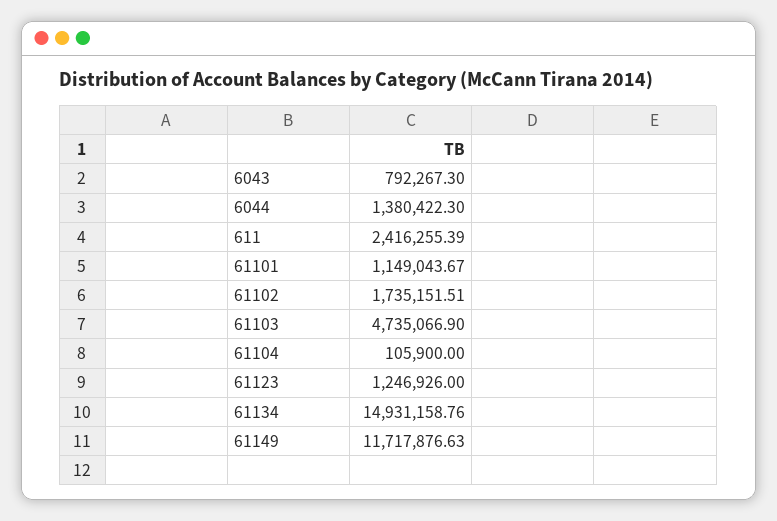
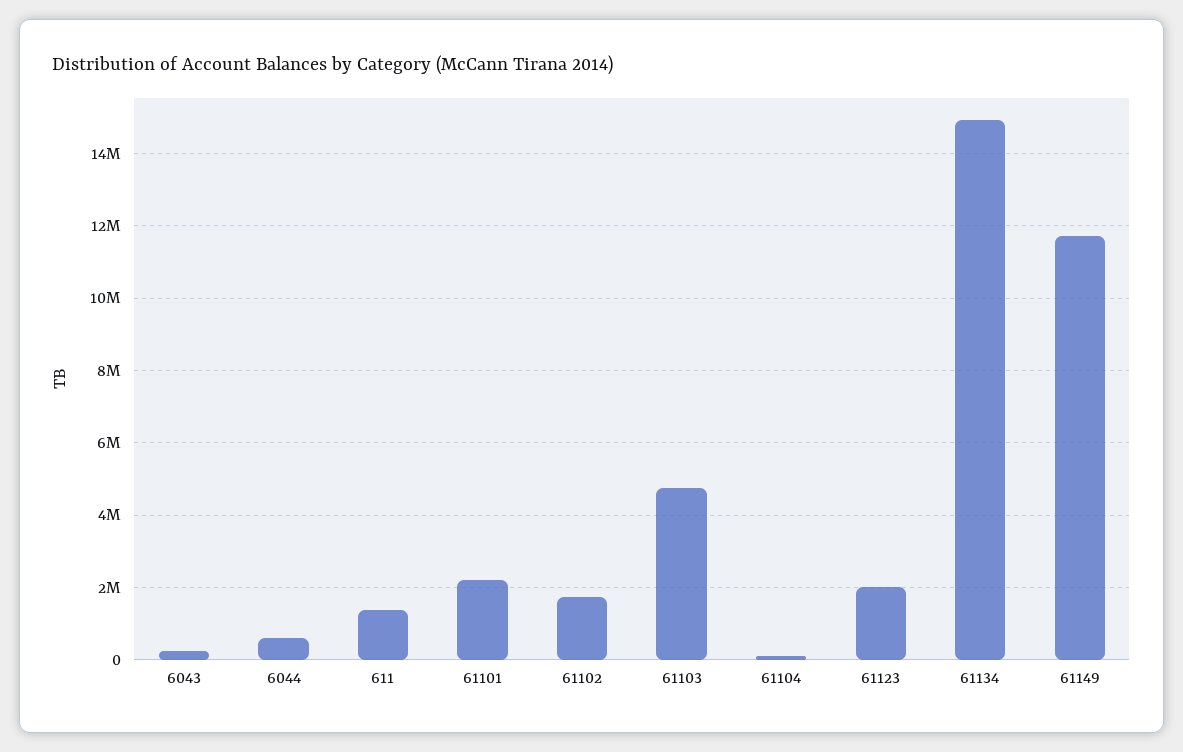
  {
-   "6043": 792267.3,
+   "6043": 200000,
-   "6044": 1380422.3,
+   "6044": 600000,
-   "611": 2416255.39,
+   "611": 1400000,
-   "61101": 1149043.67,
+   "61101": 2200000,
    "61102": 1735151.51,
    "61103": 4735066.9,
    "61104": 105900,
-   "61123": 1246926,
+   "61123": 2000000,
    "61134": 14931158.76,
    "61149": 11717876.63
  }

